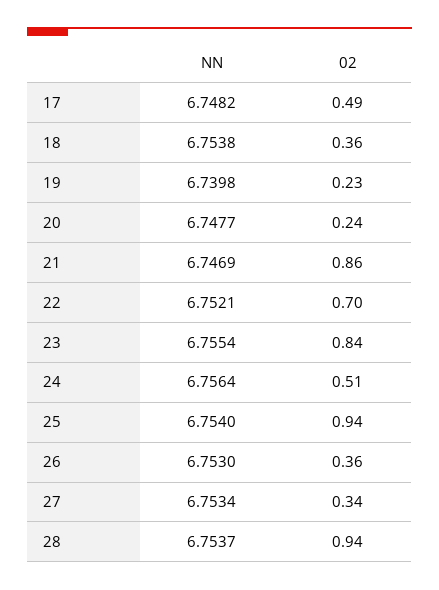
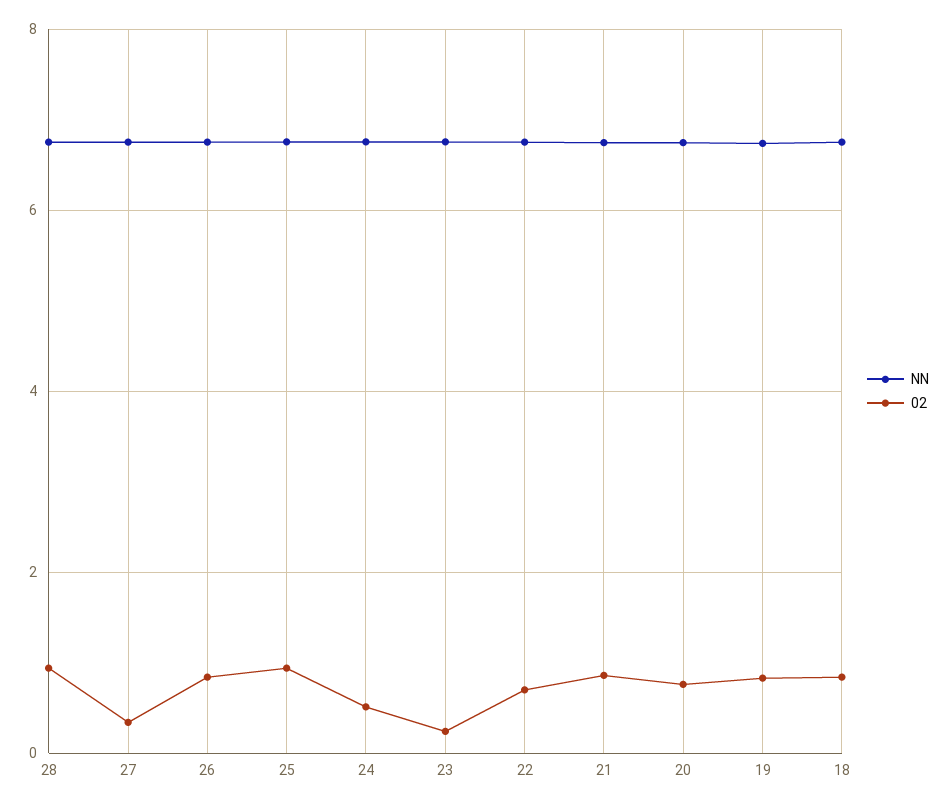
  {
    "NN": {
-     "17": 6.7482,
      "18": 6.7538,
      "19": 6.7398,
      "20": 6.7477,
      "21": 6.7469,
      "22": 6.7521,
      "23": 6.7554,
      "24": 6.7564,
      "25": 6.754,
      "26": 6.753,
      "27": 6.7534,
      "28": 6.7537
    },
    "02": {
-     "17": 0.49,
-     "18": 0.36,
+     "18": 0.8,
-     "19": 0.23,
+     "19": 0.8,
-     "20": 0.24,
+     "20": 0.8,
      "21": 0.86,
      "22": 0.7,
-     "23": 0.84,
+     "23": 0.2,
      "24": 0.51,
      "25": 0.94,
-     "26": 0.36,
+     "26": 0.8,
      "27": 0.34,
      "28": 0.94
    }
  }

